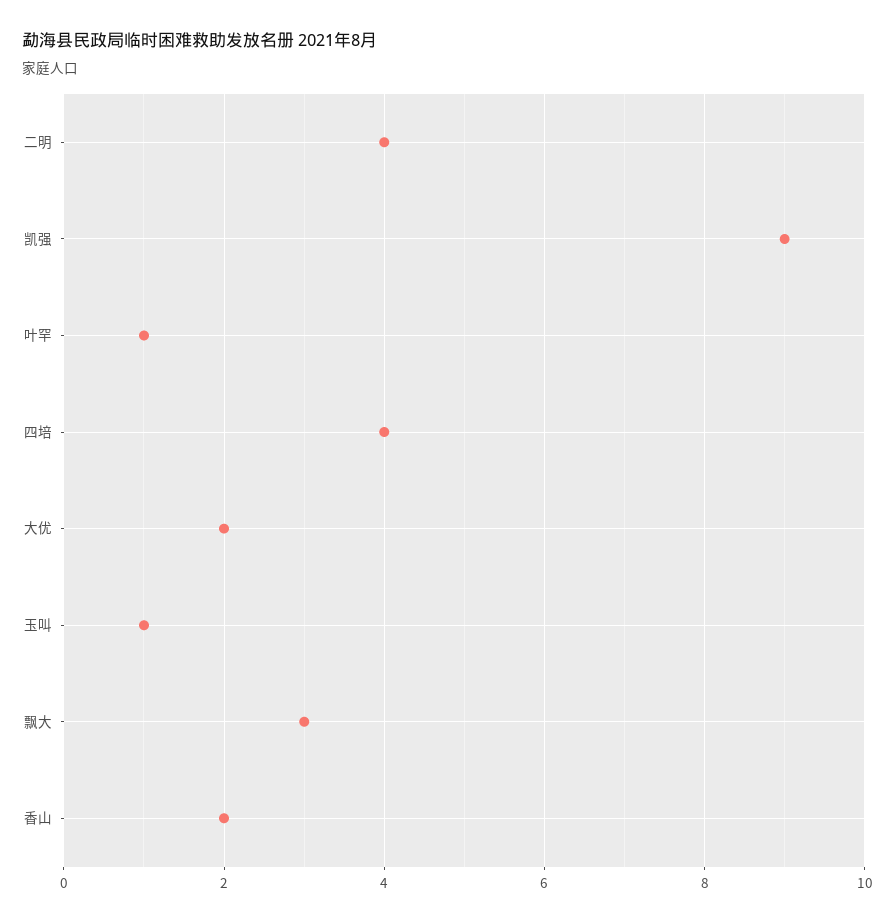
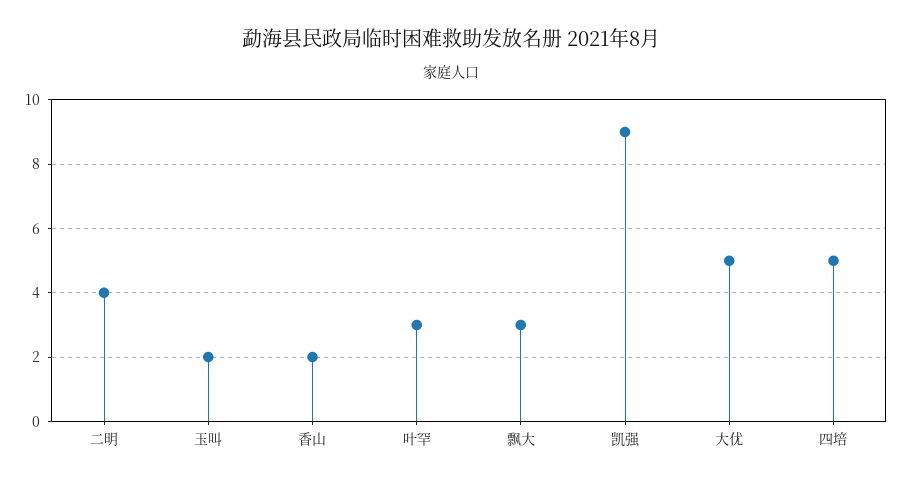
  {
    "二明": 4,
    "凯强": 9,
-   "叶罕": 1,
+   "叶罕": 3,
-   "四培": 4,
+   "四培": 5,
-   "大优": 2,
+   "大优": 5,
-   "玉叫": 1,
+   "玉叫": 2,
    "飘大": 3,
    "香山": 2
  }

